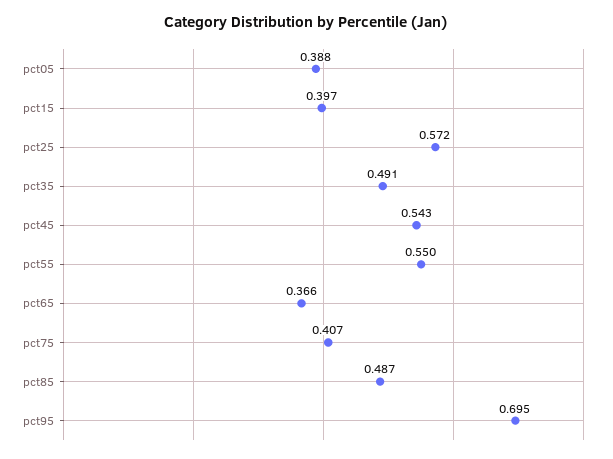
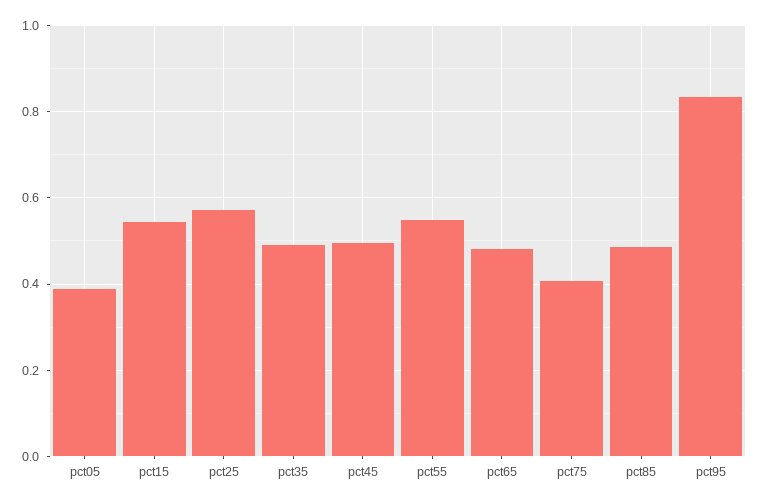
  {
    "pct05": 0.388,
-   "pct15": 0.397,
+   "pct15": 0.54,
    "pct25": 0.572,
    "pct35": 0.491,
-   "pct45": 0.543,
+   "pct45": 0.5,
    "pct55": 0.55,
-   "pct65": 0.366,
+   "pct65": 0.48,
    "pct75": 0.407,
    "pct85": 0.487,
-   "pct95": 0.695
+   "pct95": 0.84
  }

